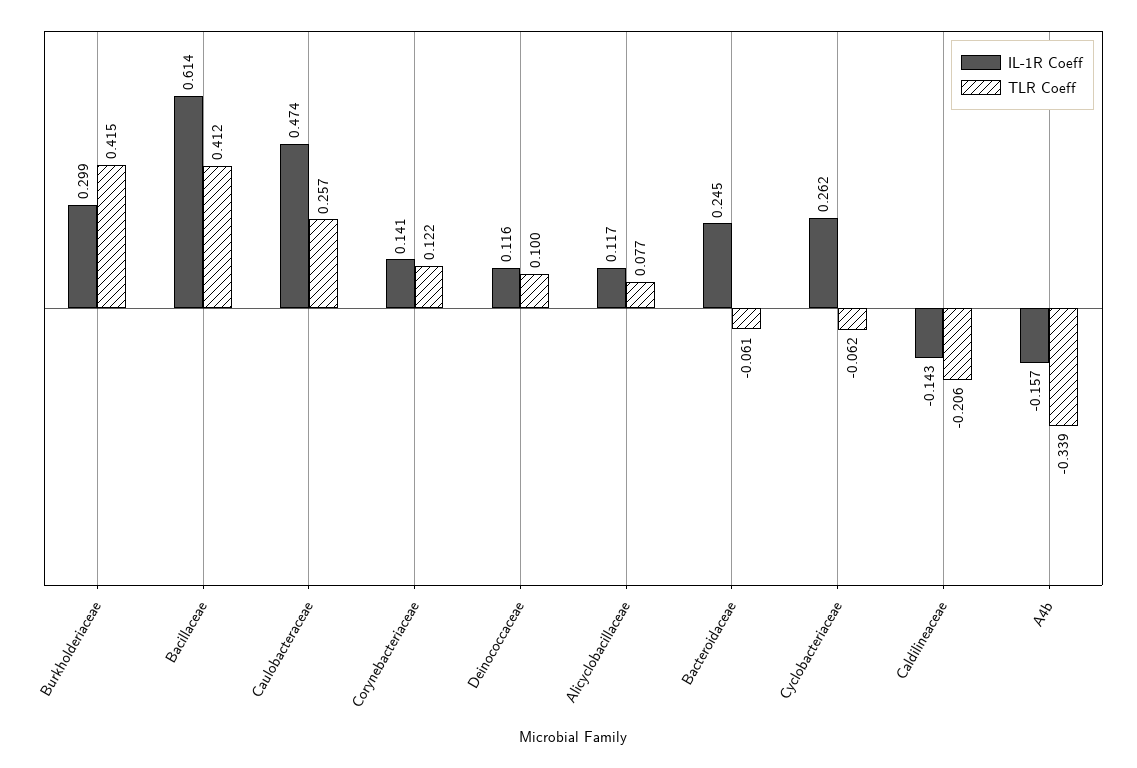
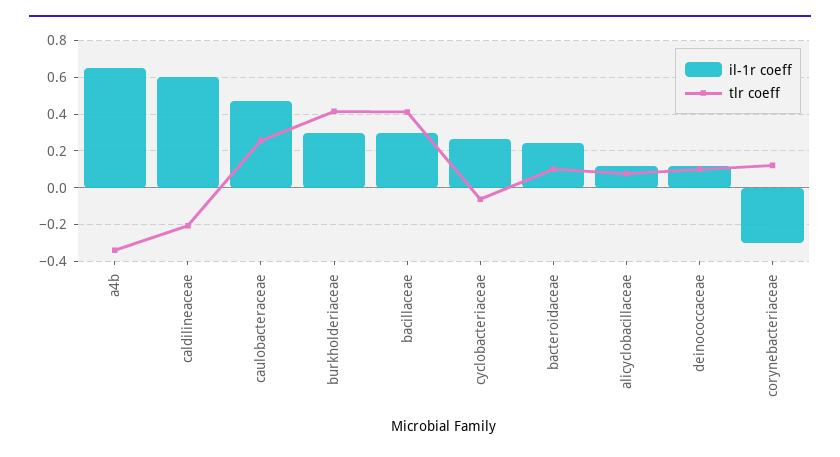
  {
    "IL-1R Coeff": {
      "Burkholderiaceae": 0.299,
-     "Bacillaceae": 0.614,
+     "Bacillaceae": 0.3,
      "Caulobacteraceae": 0.474,
-     "Corynebacteriaceae": 0.141,
+     "Corynebacteriaceae": -0.3,
      "Deinococcaceae": 0.116,
      "Alicyclobacillaceae": 0.117,
      "Bacteroidaceae": 0.245,
      "Cyclobacteriaceae": 0.262,
-     "Caldilineaceae": -0.143,
+     "Caldilineaceae": 0.6,
-     "A4b": -0.157
+     "A4b": 0.65
    },
    "TLR Coeff": {
      "Burkholderiaceae": 0.415,
      "Bacillaceae": 0.412,
      "Caulobacteraceae": 0.257,
      "Corynebacteriaceae": 0.122,
      "Deinococcaceae": 0.1,
      "Alicyclobacillaceae": 0.077,
-     "Bacteroidaceae": -0.061,
+     "Bacteroidaceae": 0.1,
      "Cyclobacteriaceae": -0.062,
      "Caldilineaceae": -0.206,
      "A4b": -0.339
    }
  }

